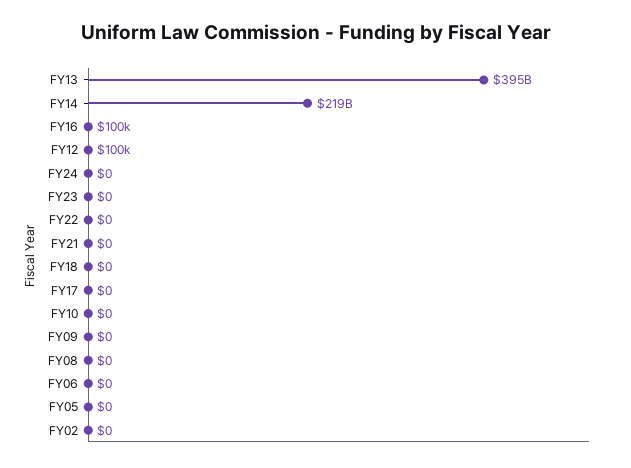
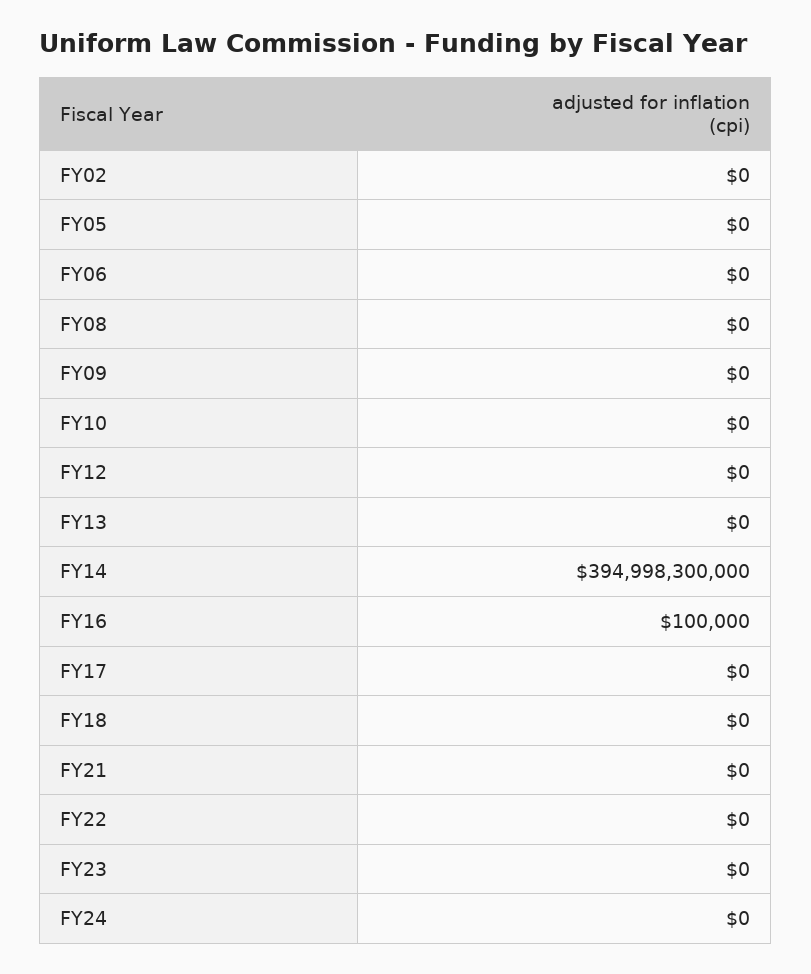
  {
-   "FY13": 395000000000,
+   "FY13": 0,
-   "FY14": 219000000000,
+   "FY14": 394998300000,
    "FY16": 100000,
-   "FY12": 100000,
+   "FY12": 0,
    "FY24": 0,
    "FY23": 0,
    "FY22": 0,
    "FY21": 0,
    "FY18": 0,
    "FY17": 0,
    "FY10": 0,
    "FY09": 0,
    "FY08": 0,
    "FY06": 0,
    "FY05": 0,
    "FY02": 0
  }

